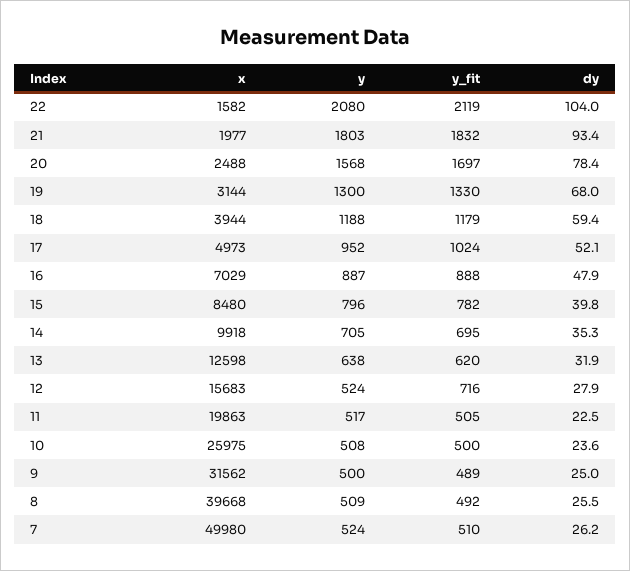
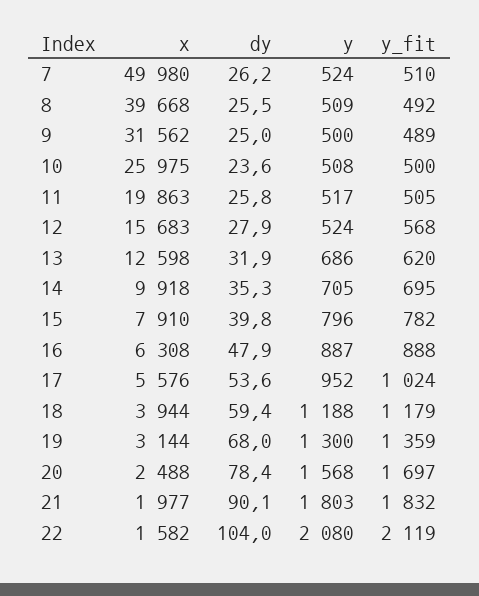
  {
    "x": {
      "22": 1582,
      "21": 1977,
      "20": 2488,
      "19": 3144,
      "18": 3944,
-     "17": 4973,
+     "17": 5576,
-     "16": 7029,
+     "16": 6308,
-     "15": 8480,
+     "15": 7910,
      "14": 9918,
      "13": 12598,
      "12": 15683,
      "11": 19863,
      "10": 25975,
      "9": 31562,
      "8": 39668,
      "7": 49980
    },
    "y": {
      "22": 2080,
      "21": 1803,
      "20": 1568,
      "19": 1300,
      "18": 1188,
      "17": 952,
      "16": 887,
      "15": 796,
      "14": 705,
-     "13": 638,
+     "13": 686,
      "12": 524,
      "11": 517,
      "10": 508,
      "9": 500,
      "8": 509,
      "7": 524
    },
    "y_fit": {
      "22": 2119,
      "21": 1832,
      "20": 1697,
-     "19": 1330,
+     "19": 1359,
      "18": 1179,
      "17": 1024,
      "16": 888,
      "15": 782,
      "14": 695,
      "13": 620,
-     "12": 716,
+     "12": 568,
      "11": 505,
      "10": 500,
      "9": 489,
      "8": 492,
      "7": 510
    },
    "dy": {
      "22": 104,
-     "21": 93.4,
+     "21": 90.1,
      "20": 78.4,
      "19": 68,
      "18": 59.4,
-     "17": 52.1,
+     "17": 53.6,
      "16": 47.9,
      "15": 39.8,
      "14": 35.3,
      "13": 31.9,
      "12": 27.9,
-     "11": 22.5,
+     "11": 25.8,
      "10": 23.6,
      "9": 25,
      "8": 25.5,
      "7": 26.2
    }
  }

